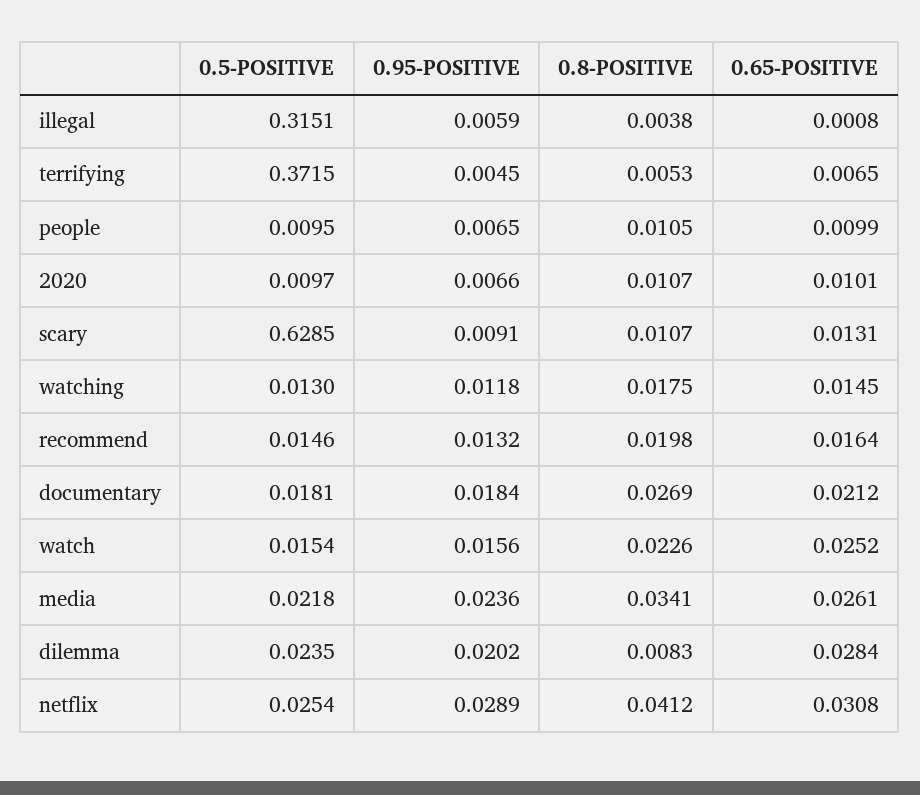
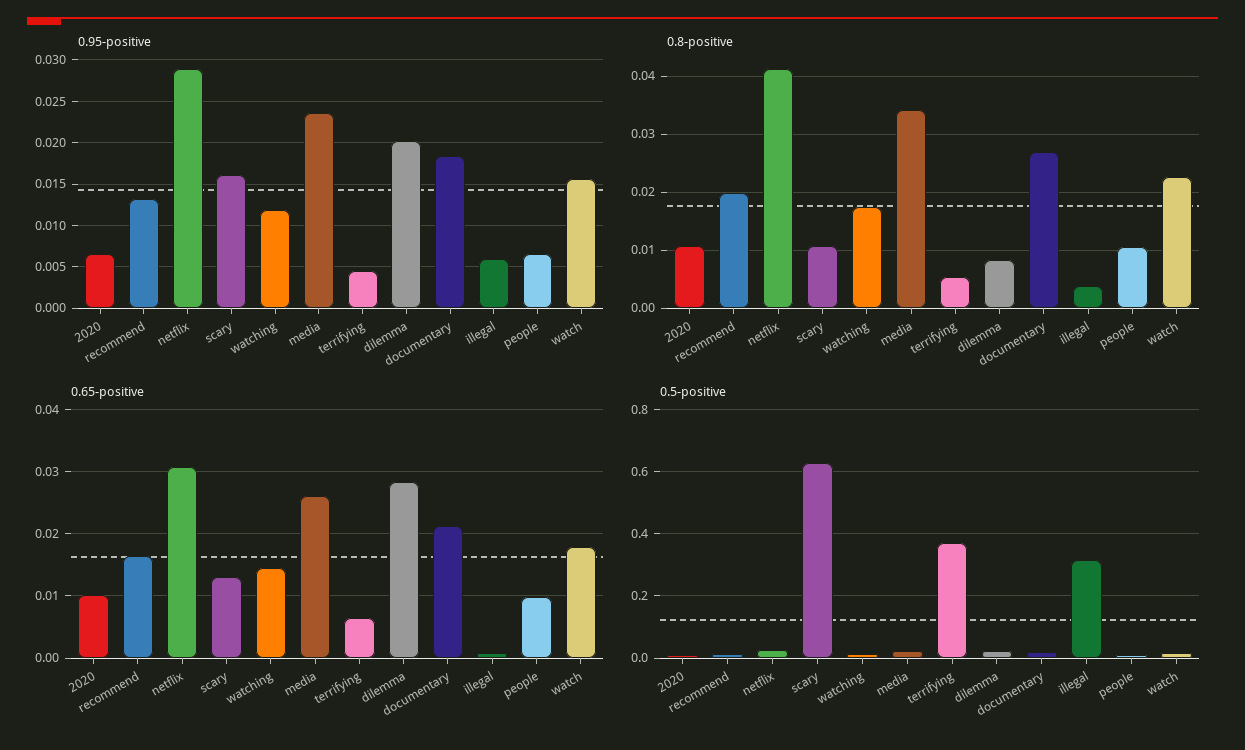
  {
    "0.5-POSITIVE": {
      "illegal": 0.3151,
      "terrifying": 0.3715,
      "people": 0.0095,
      "2020": 0.0097,
      "scary": 0.6285,
      "watching": 0.013,
      "recommend": 0.0146,
      "documentary": 0.0181,
      "watch": 0.0154,
      "media": 0.0218,
      "dilemma": 0.0235,
      "netflix": 0.0254
    },
    "0.95-POSITIVE": {
      "illegal": 0.0059,
      "terrifying": 0.0045,
      "people": 0.0065,
      "2020": 0.0066,
-     "scary": 0.0091,
+     "scary": 0.016,
      "watching": 0.0118,
      "recommend": 0.0132,
      "documentary": 0.0184,
      "watch": 0.0156,
      "media": 0.0236,
      "dilemma": 0.0202,
      "netflix": 0.0289
    },
    "0.8-POSITIVE": {
      "illegal": 0.0038,
      "terrifying": 0.0053,
      "people": 0.0105,
      "2020": 0.0107,
      "scary": 0.0107,
      "watching": 0.0175,
      "recommend": 0.0198,
      "documentary": 0.0269,
      "watch": 0.0226,
      "media": 0.0341,
      "dilemma": 0.0083,
      "netflix": 0.0412
    },
    "0.65-POSITIVE": {
      "illegal": 0.0008,
      "terrifying": 0.0065,
      "people": 0.0099,
      "2020": 0.0101,
      "scary": 0.0131,
      "watching": 0.0145,
      "recommend": 0.0164,
      "documentary": 0.0212,
-     "watch": 0.0252,
+     "watch": 0.018,
      "media": 0.0261,
      "dilemma": 0.0284,
      "netflix": 0.0308
    }
  }

